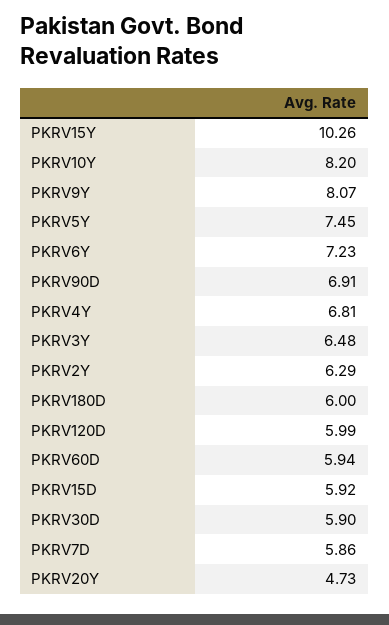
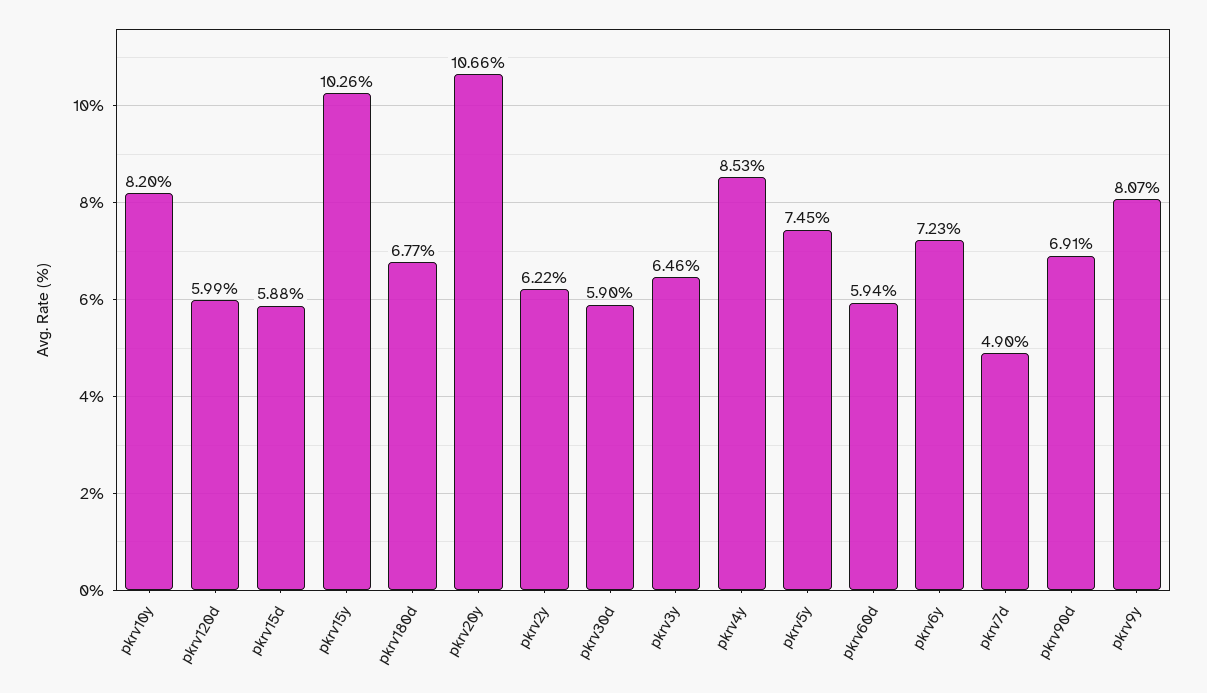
  {
    "PKRV15Y": 10.26,
    "PKRV10Y": 8.2,
    "PKRV9Y": 8.07,
    "PKRV5Y": 7.45,
    "PKRV6Y": 7.23,
    "PKRV90D": 6.91,
-   "PKRV4Y": 6.81,
+   "PKRV4Y": 8.53,
-   "PKRV3Y": 6.48,
+   "PKRV3Y": 6.46,
-   "PKRV2Y": 6.29,
+   "PKRV2Y": 6.22,
-   "PKRV180D": 6,
+   "PKRV180D": 6.77,
    "PKRV120D": 5.99,
    "PKRV60D": 5.94,
-   "PKRV15D": 5.92,
+   "PKRV15D": 5.88,
    "PKRV30D": 5.9,
-   "PKRV7D": 5.86,
+   "PKRV7D": 4.9,
-   "PKRV20Y": 4.73
+   "PKRV20Y": 10.66
  }

